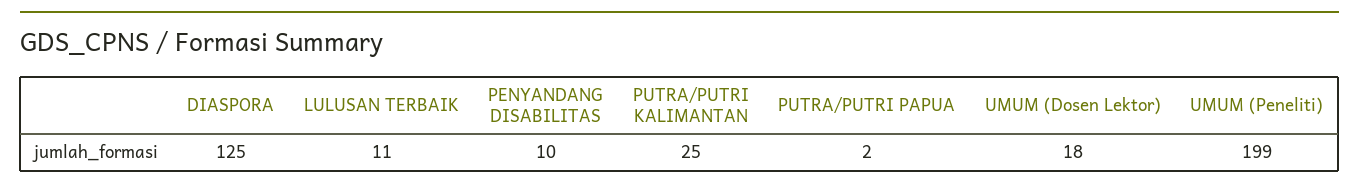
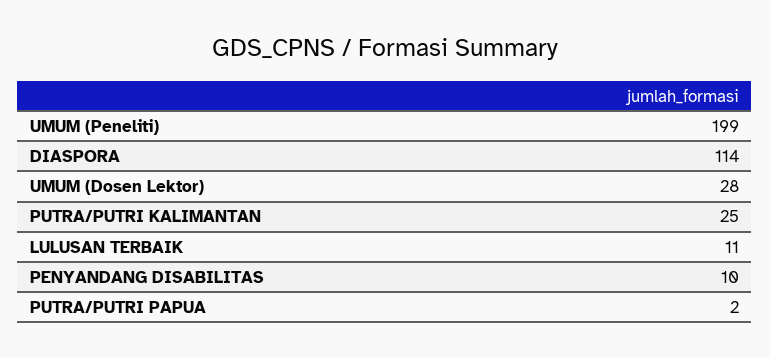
  {
-   "DIASPORA": 125,
+   "DIASPORA": 114,
    "LULUSAN TERBAIK": 11,
    "PENYANDANG DISABILITAS": 10,
    "PUTRA/PUTRI KALIMANTAN": 25,
    "PUTRA/PUTRI PAPUA": 2,
-   "UMUM (Dosen Lektor)": 18,
+   "UMUM (Dosen Lektor)": 28,
    "UMUM (Peneliti)": 199
  }

